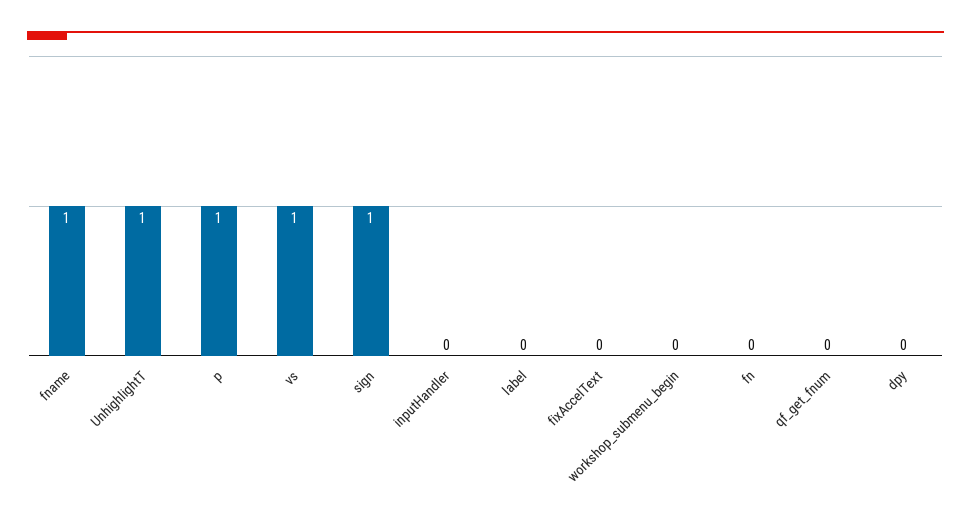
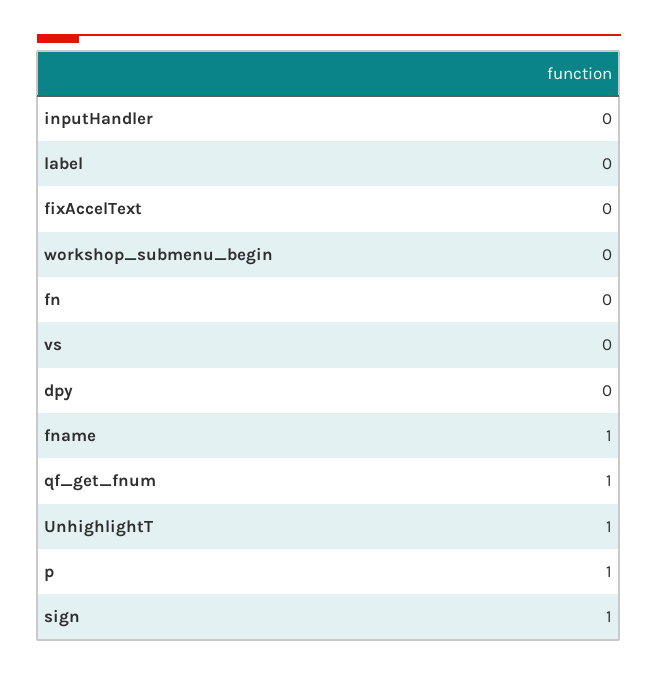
  {
    "fname": 1,
    "UnhighlightT": 1,
    "p": 1,
-   "vs": 1,
+   "vs": 0,
    "sign": 1,
    "inputHandler": 0,
    "label": 0,
    "fixAccelText": 0,
    "workshop_submenu_begin": 0,
    "fn": 0,
-   "qf_get_fnum": 0,
+   "qf_get_fnum": 1,
    "dpy": 0
  }

